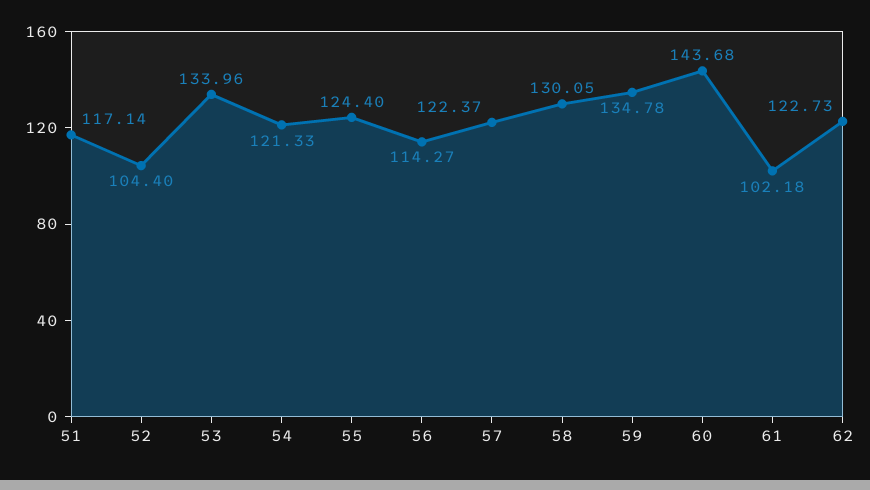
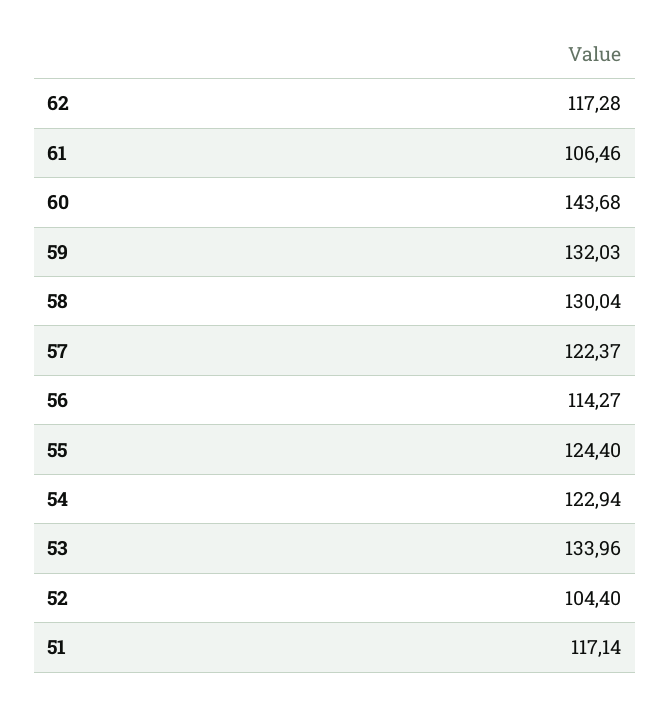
  {
    "51": 117.14,
    "52": 104.4,
    "53": 133.96,
-   "54": 121.33,
+   "54": 122.94,
    "55": 124.4,
    "56": 114.27,
    "57": 122.37,
-   "58": 130.05,
+   "58": 130.04,
-   "59": 134.78,
+   "59": 132.03,
    "60": 143.68,
-   "61": 102.18,
+   "61": 106.46,
-   "62": 122.73
+   "62": 117.28
  }

